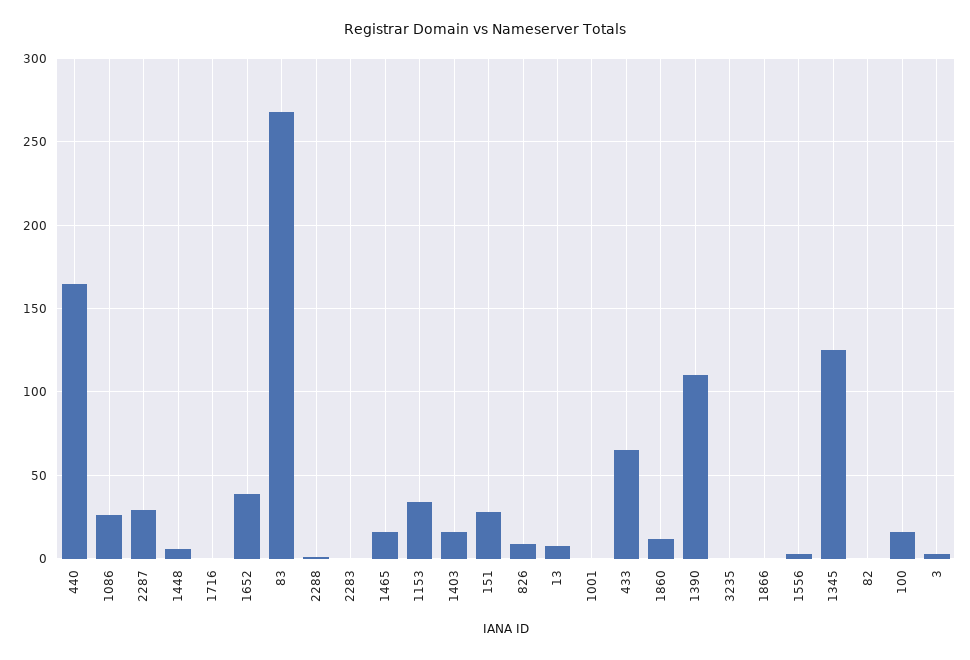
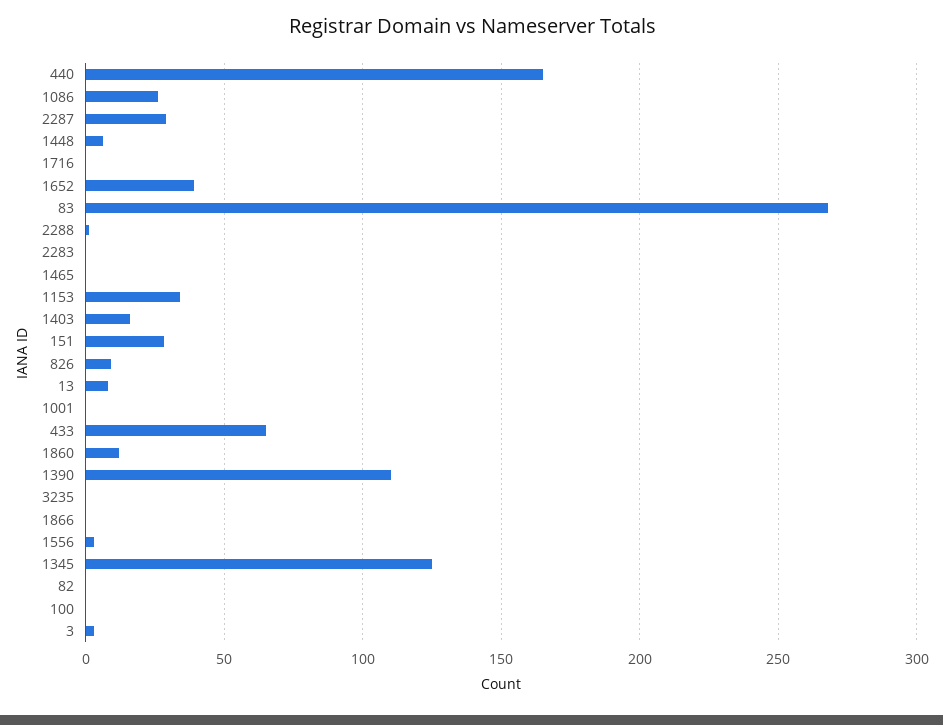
  {
    "440": 165,
    "1086": 25,
    "2287": 30,
    "1448": 5,
    "1716": 0,
    "1652": 40,
    "83": 270,
    "2288": 0,
    "2283": 0,
-   "1465": 15,
+   "1465": 0,
    "1153": 35,
    "1403": 15,
    "151": 30,
    "826": 10,
    "13": 10,
    "1001": 0,
    "433": 65,
    "1860": 10,
    "1390": 110,
    "3235": 0,
    "1866": 0,
    "1556": 5,
    "1345": 125,
    "82": 0,
-   "100": 15,
+   "100": 0,
    "3": 5
  }

